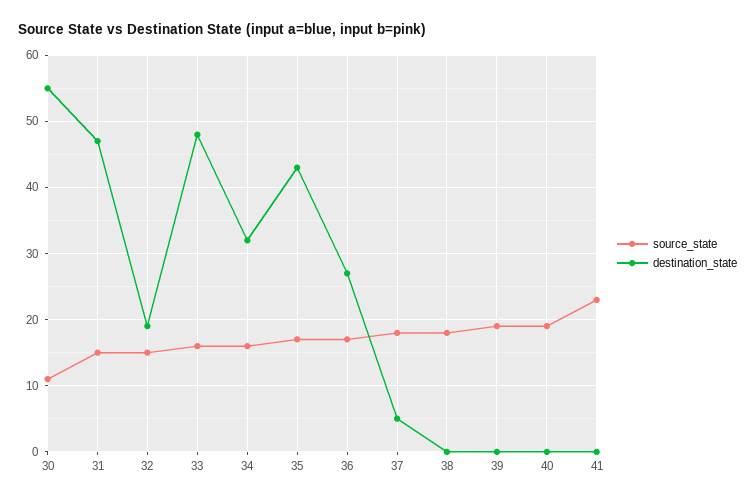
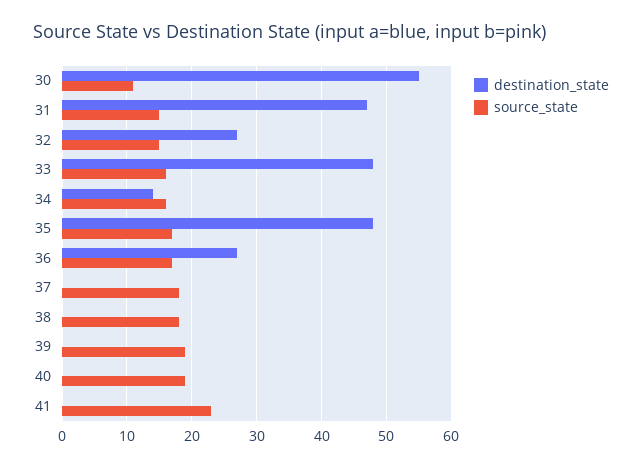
  {
    "source_state": {
      "30": 11,
      "31": 15,
      "32": 15,
      "33": 16,
      "34": 16,
      "35": 17,
      "36": 17,
      "37": 18,
      "38": 18,
      "39": 19,
      "40": 19,
      "41": 23
    },
    "destination_state": {
      "30": 55,
      "31": 47,
-     "32": 19,
+     "32": 27,
      "33": 48,
-     "34": 32,
+     "34": 14,
-     "35": 43,
+     "35": 48,
      "36": 27,
-     "37": 5,
+     "37": 0,
      "38": 0,
      "39": 0,
      "40": 0,
      "41": 0
    }
  }

